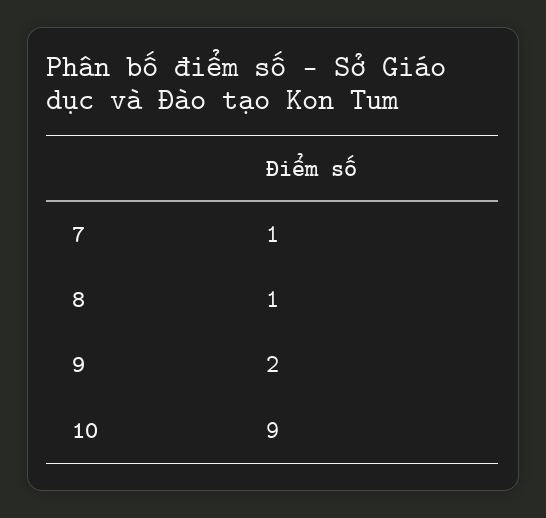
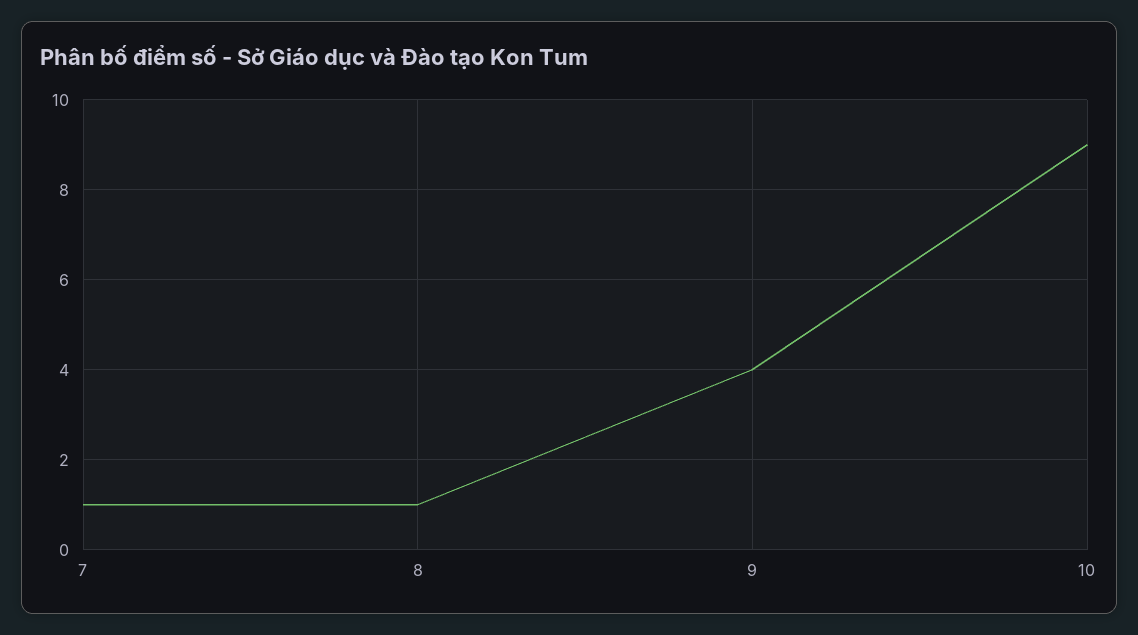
  {
    "7": 1,
    "8": 1,
-   "9": 2,
+   "9": 4,
    "10": 9
  }

